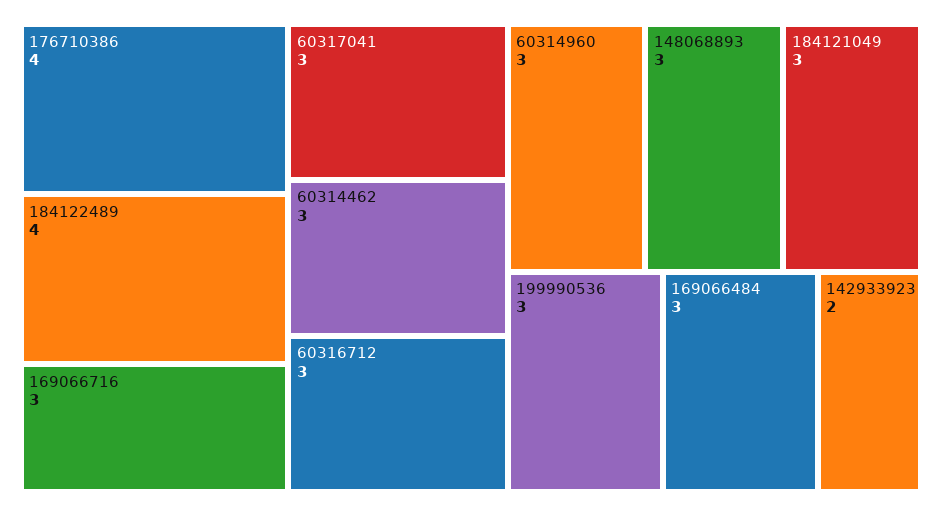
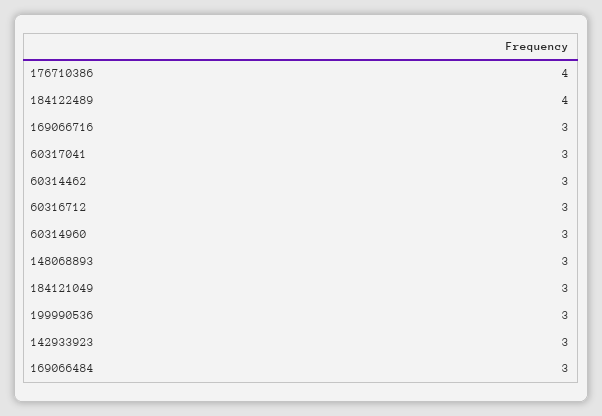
  {
    "176710386": 4,
    "184122489": 4,
    "169066716": 3,
    "60317041": 3,
    "60314462": 3,
    "60316712": 3,
    "60314960": 3,
    "148068893": 3,
    "184121049": 3,
    "199990536": 3,
    "169066484": 3,
-   "142933923": 2
+   "142933923": 3
  }

